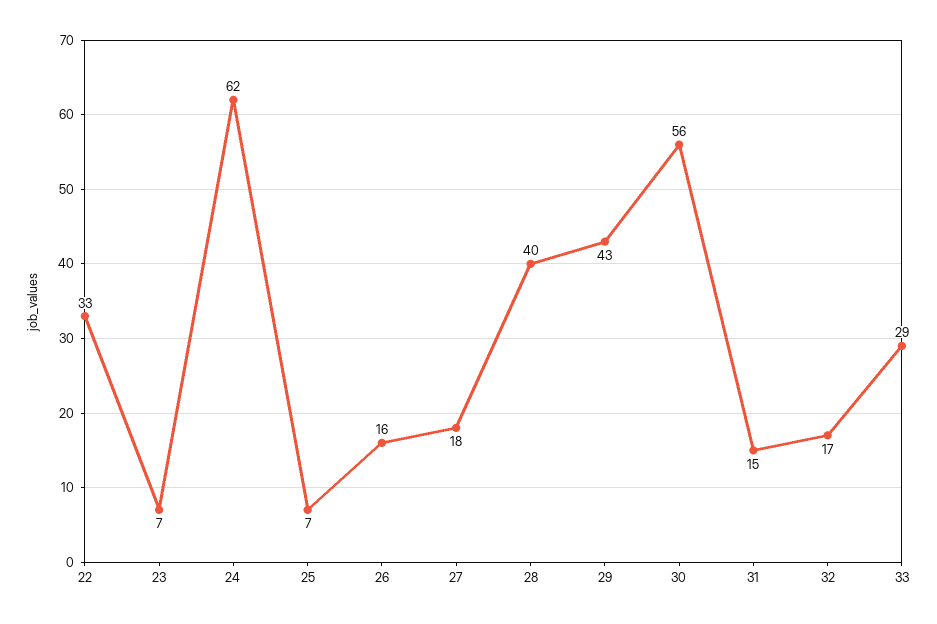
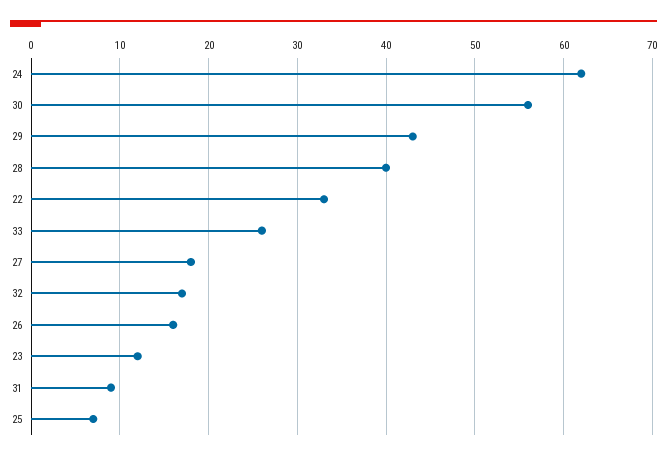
  {
    "22": 33,
-   "23": 7,
+   "23": 12,
    "24": 62,
    "25": 7,
    "26": 16,
    "27": 18,
    "28": 40,
    "29": 43,
    "30": 56,
-   "31": 15,
+   "31": 9,
    "32": 17,
-   "33": 29
+   "33": 26
  }

